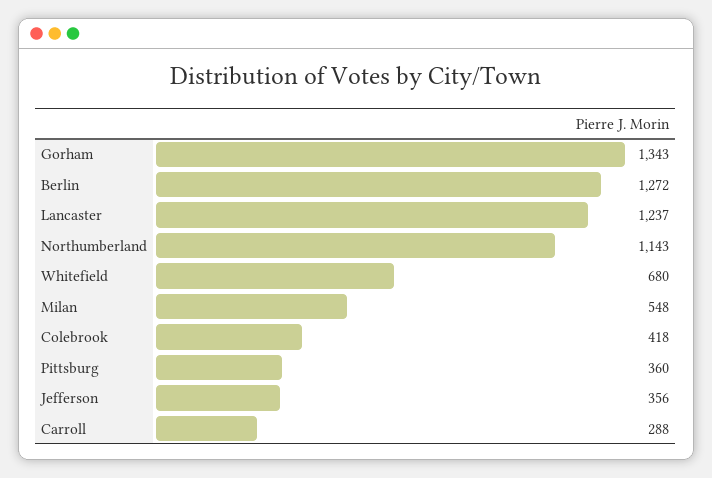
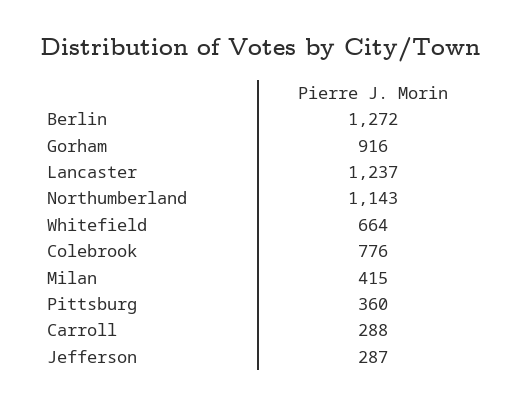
  {
-   "Gorham": 1343,
+   "Gorham": 916,
    "Berlin": 1272,
    "Lancaster": 1237,
    "Northumberland": 1143,
-   "Whitefield": 680,
+   "Whitefield": 664,
-   "Milan": 548,
+   "Milan": 415,
-   "Colebrook": 418,
+   "Colebrook": 776,
    "Pittsburg": 360,
-   "Jefferson": 356,
+   "Jefferson": 287,
    "Carroll": 288
  }

